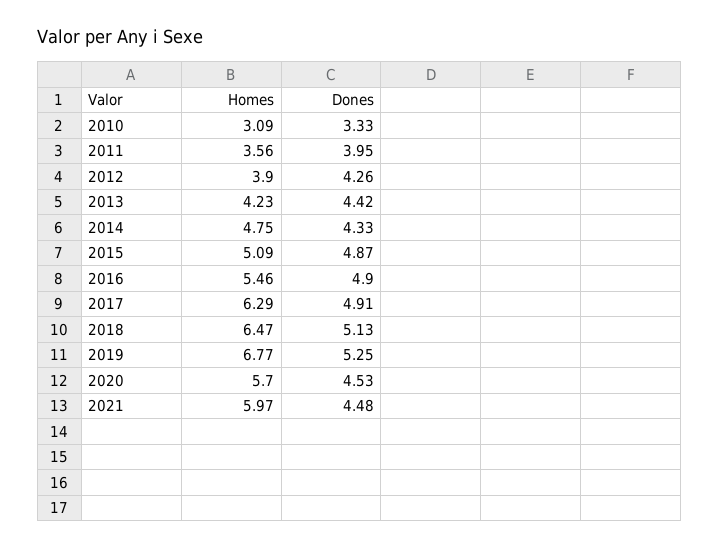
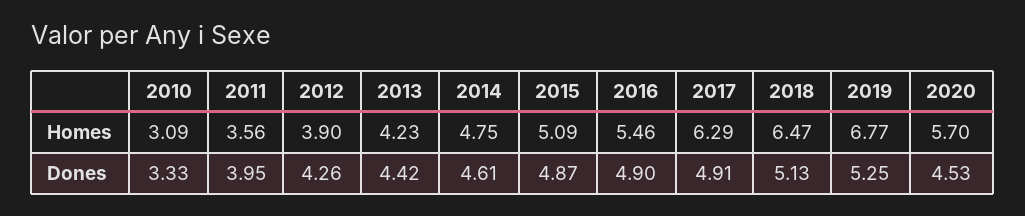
  {
    "Homes": {
      "2010": 3.09,
      "2011": 3.56,
      "2012": 3.9,
      "2013": 4.23,
      "2014": 4.75,
      "2015": 5.09,
      "2016": 5.46,
      "2017": 6.29,
      "2018": 6.47,
      "2019": 6.77,
-     "2020": 5.7,
+     "2020": 5.7
-     "2021": 5.97
    },
    "Dones": {
      "2010": 3.33,
      "2011": 3.95,
      "2012": 4.26,
      "2013": 4.42,
-     "2014": 4.33,
+     "2014": 4.61,
      "2015": 4.87,
      "2016": 4.9,
      "2017": 4.91,
      "2018": 5.13,
      "2019": 5.25,
-     "2020": 4.53,
+     "2020": 4.53
-     "2021": 4.48
    }
  }

